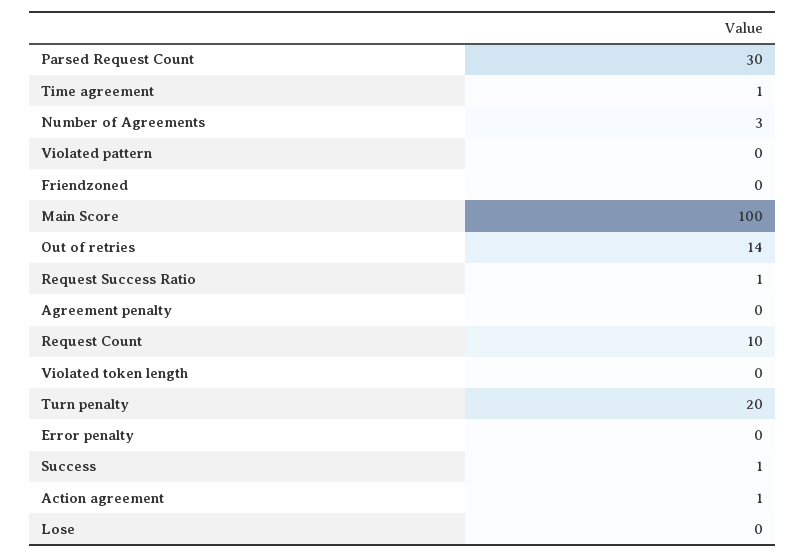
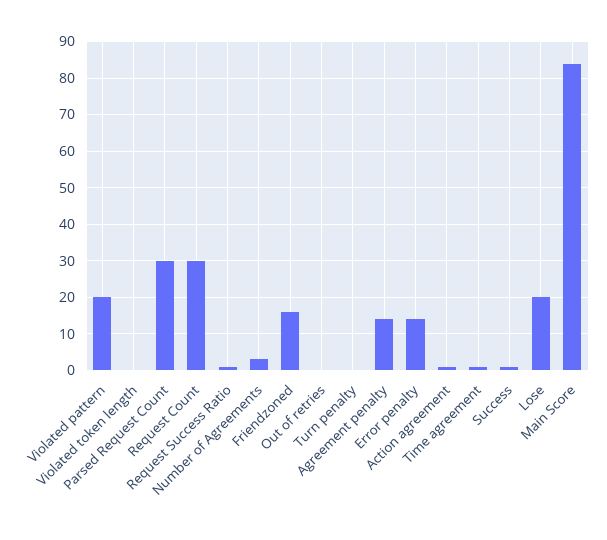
  {
    "Parsed Request Count": 30,
    "Time agreement": 1,
    "Number of Agreements": 3,
-   "Violated pattern": 0,
+   "Violated pattern": 20,
-   "Friendzoned": 0,
+   "Friendzoned": 15,
-   "Main Score": 100,
+   "Main Score": 85,
-   "Out of retries": 14,
+   "Out of retries": 0,
    "Request Success Ratio": 1,
-   "Agreement penalty": 0,
+   "Agreement penalty": 15,
-   "Request Count": 10,
+   "Request Count": 30,
    "Violated token length": 0,
-   "Turn penalty": 20,
+   "Turn penalty": 0,
-   "Error penalty": 0,
+   "Error penalty": 15,
    "Success": 1,
    "Action agreement": 1,
-   "Lose": 0
+   "Lose": 20
  }

